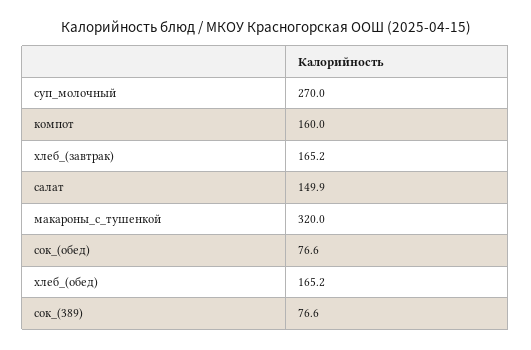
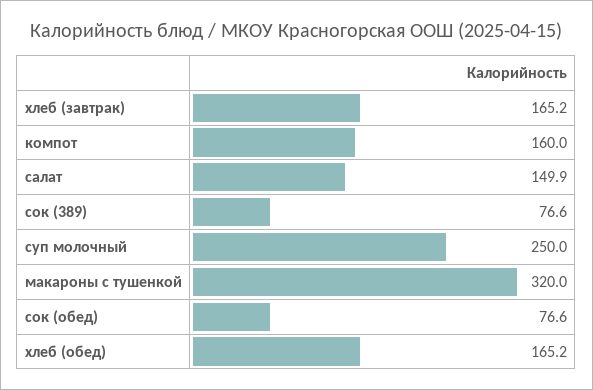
  {
-   "суп_молочный": 270,
+   "суп_молочный": 250,
    "компот": 160,
    "хлеб_(завтрак)": 165.2,
    "салат": 149.9,
    "макароны_с_тушенкой": 320,
    "сок_(обед)": 76.6,
    "хлеб_(обед)": 165.2,
    "сок_(389)": 76.6
  }

